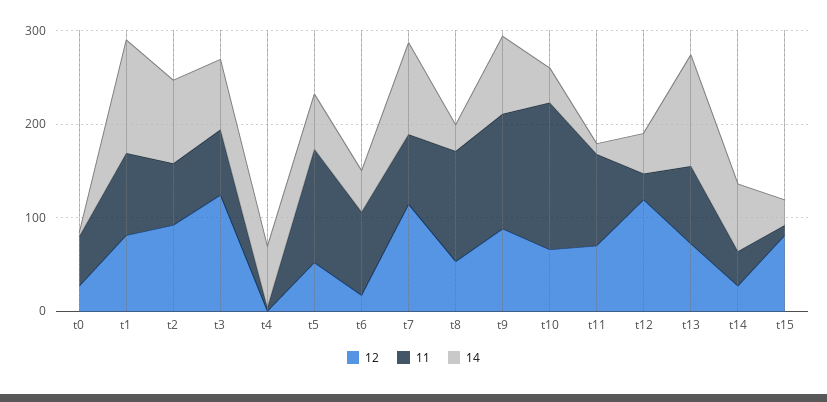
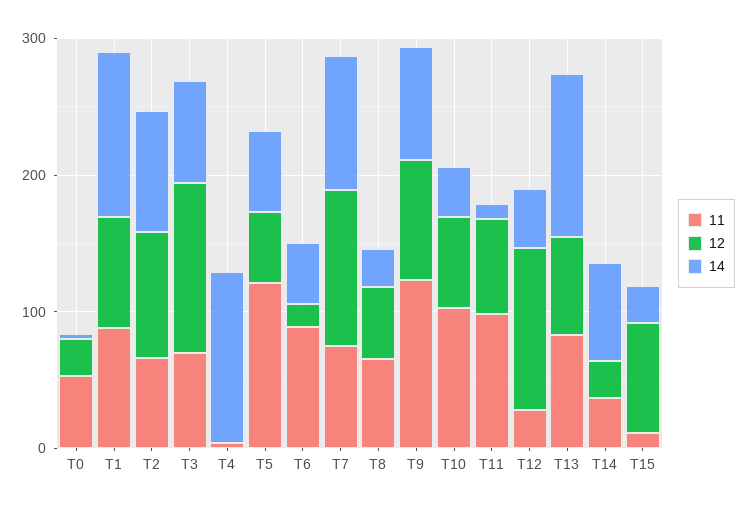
  {
    "12": {
      "t0": 20,
      "t1": 80,
      "t2": 100,
      "t3": 120,
      "t4": 0,
      "t5": 60,
      "t6": 20,
      "t7": 120,
      "t8": 60,
      "t9": 80,
      "t10": 60,
      "t11": 80,
      "t12": 120,
      "t13": 80,
      "t14": 20,
      "t15": 80
    },
    "11": {
      "t0": 60,
      "t1": 80,
      "t2": 60,
      "t3": 80,
      "t4": 0,
      "t5": 120,
      "t6": 80,
      "t7": 80,
-     "t8": 120,
+     "t8": 60,
      "t9": 120,
-     "t10": 160,
+     "t10": 100,
      "t11": 100,
      "t12": 20,
      "t13": 80,
      "t14": 40,
      "t15": 20
    },
    "14": {
      "t0": 0,
      "t1": 120,
      "t2": 80,
      "t3": 80,
-     "t4": 60,
+     "t4": 120,
      "t5": 60,
      "t6": 40,
      "t7": 100,
      "t8": 20,
      "t9": 80,
      "t10": 40,
      "t11": 20,
      "t12": 40,
      "t13": 120,
      "t14": 80,
      "t15": 20
    }
  }

